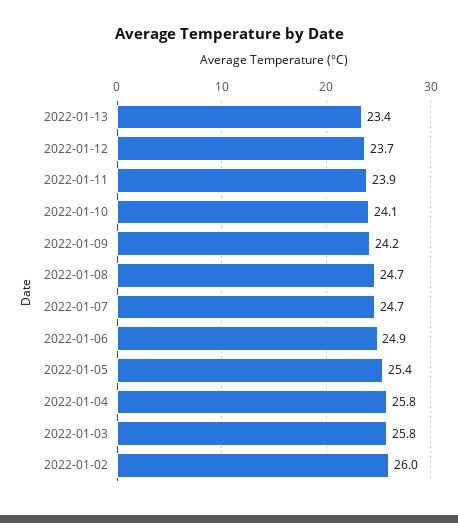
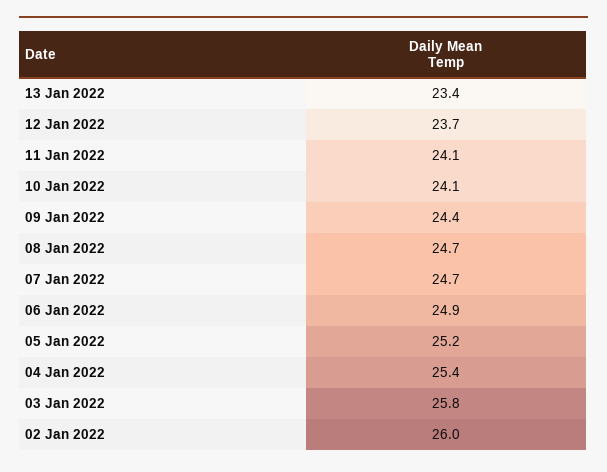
  {
    "2022-01-13": 23.4,
    "2022-01-12": 23.7,
-   "2022-01-11": 23.9,
+   "2022-01-11": 24.1,
    "2022-01-10": 24.1,
-   "2022-01-09": 24.2,
+   "2022-01-09": 24.4,
    "2022-01-08": 24.7,
    "2022-01-07": 24.7,
    "2022-01-06": 24.9,
-   "2022-01-05": 25.4,
+   "2022-01-05": 25.2,
-   "2022-01-04": 25.8,
+   "2022-01-04": 25.4,
    "2022-01-03": 25.8,
    "2022-01-02": 26
  }

